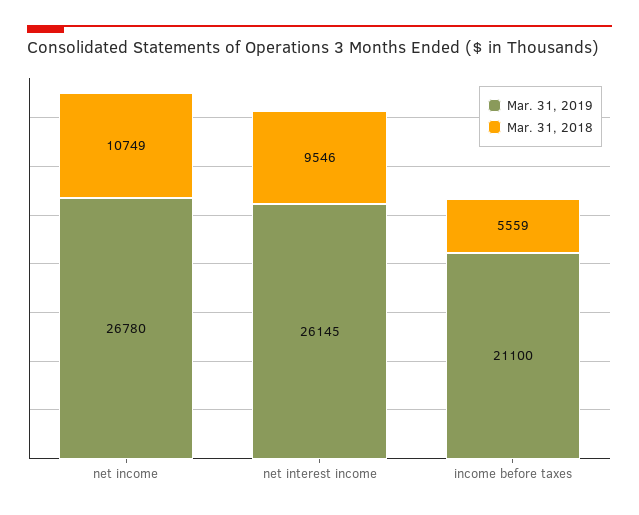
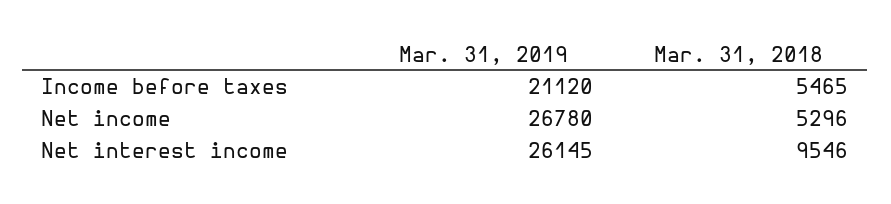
  {
    "Mar. 31, 2019": {
      "net income": 26780,
      "net interest income": 26145,
-     "income before taxes": 21100
+     "income before taxes": 21120
    },
    "Mar. 31, 2018": {
-     "net income": 10749,
+     "net income": 5296,
      "net interest income": 9546,
-     "income before taxes": 5559
+     "income before taxes": 5465
    }
  }

